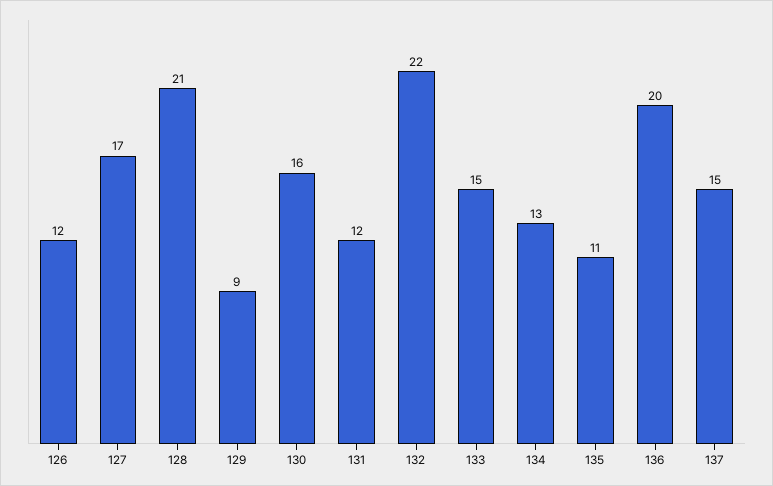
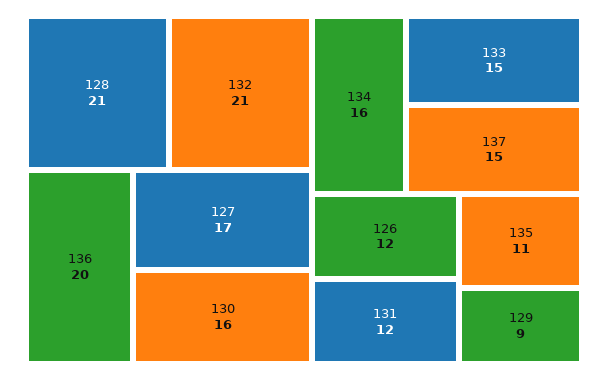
  {
    "126": 12,
    "127": 17,
    "128": 21,
    "129": 9,
    "130": 16,
    "131": 12,
-   "132": 22,
+   "132": 21,
    "133": 15,
-   "134": 13,
+   "134": 16,
    "135": 11,
    "136": 20,
    "137": 15
  }

